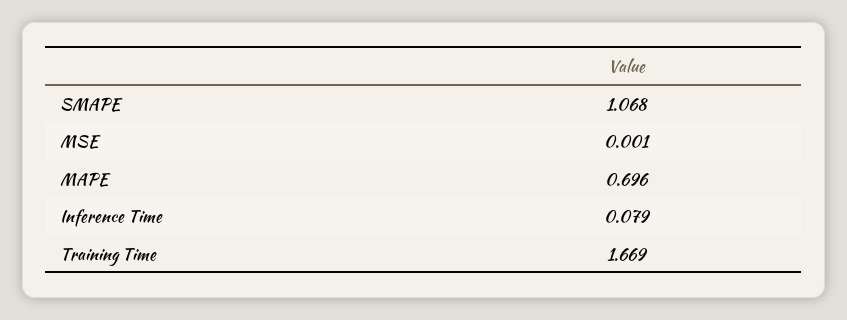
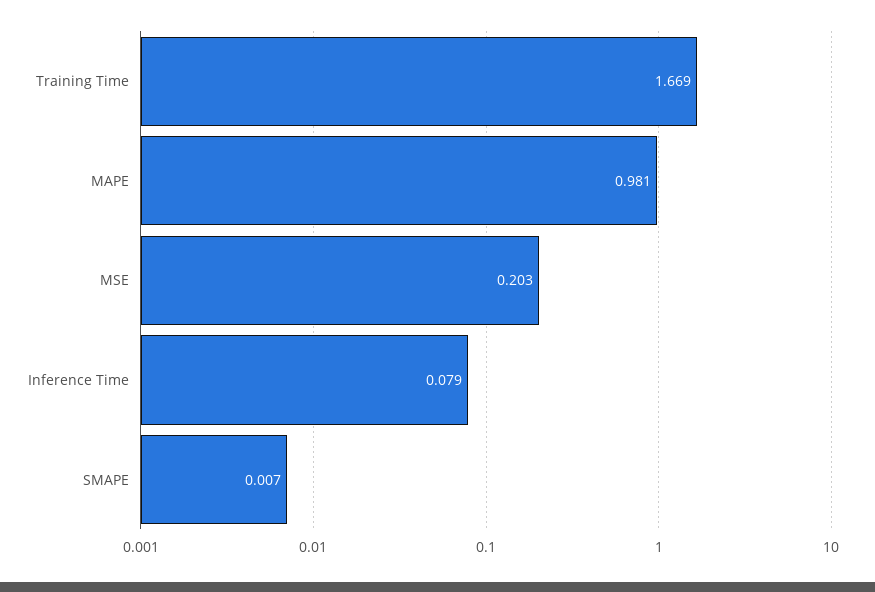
  {
-   "SMAPE": 1.068,
+   "SMAPE": 0.007,
-   "MSE": 0.001,
+   "MSE": 0.203,
-   "MAPE": 0.696,
+   "MAPE": 0.981,
    "Inference Time": 0.079,
    "Training Time": 1.669
  }

